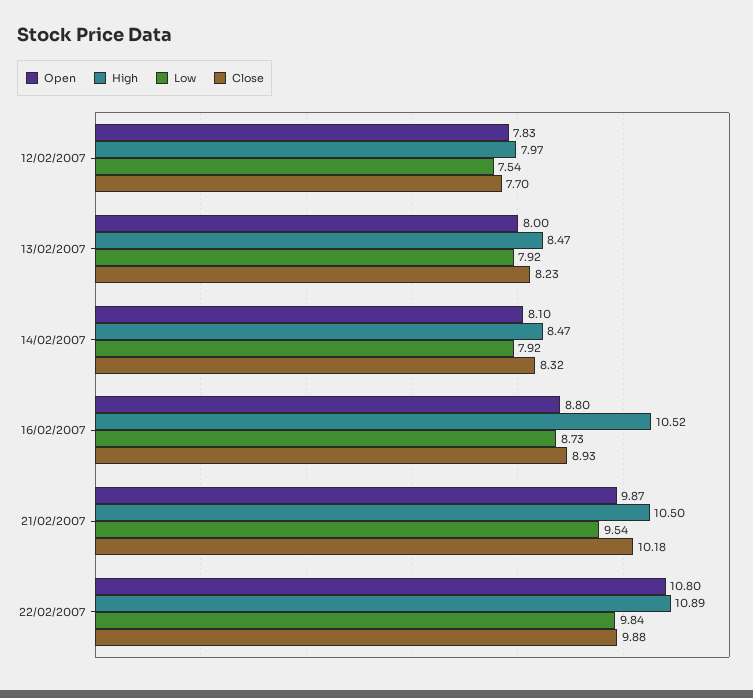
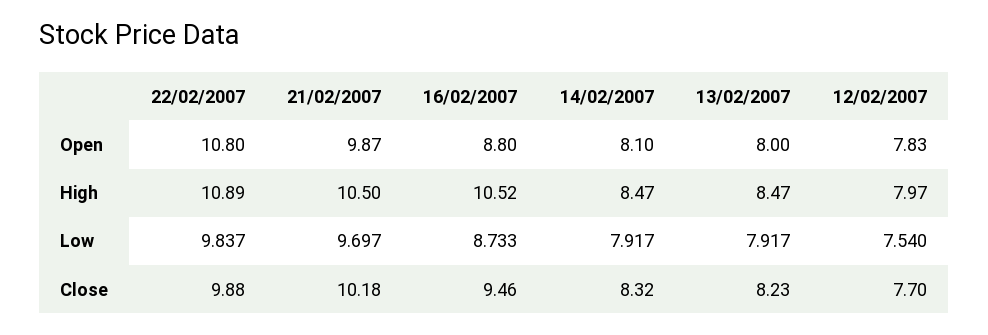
  {
    "Open": {
      "12/02/2007": 7.83,
      "13/02/2007": 8,
      "14/02/2007": 8.1,
      "16/02/2007": 8.8,
      "21/02/2007": 9.87,
      "22/02/2007": 10.8
    },
    "High": {
      "12/02/2007": 7.97,
      "13/02/2007": 8.47,
      "14/02/2007": 8.47,
      "16/02/2007": 10.52,
      "21/02/2007": 10.5,
      "22/02/2007": 10.89
    },
    "Low": {
      "12/02/2007": 7.54,
      "13/02/2007": 7.917,
      "14/02/2007": 7.917,
      "16/02/2007": 8.733,
-     "21/02/2007": 9.54,
+     "21/02/2007": 9.697,
      "22/02/2007": 9.837
    },
    "Close": {
      "12/02/2007": 7.7,
      "13/02/2007": 8.23,
      "14/02/2007": 8.32,
-     "16/02/2007": 8.93,
+     "16/02/2007": 9.46,
      "21/02/2007": 10.18,
      "22/02/2007": 9.88
    }
  }

